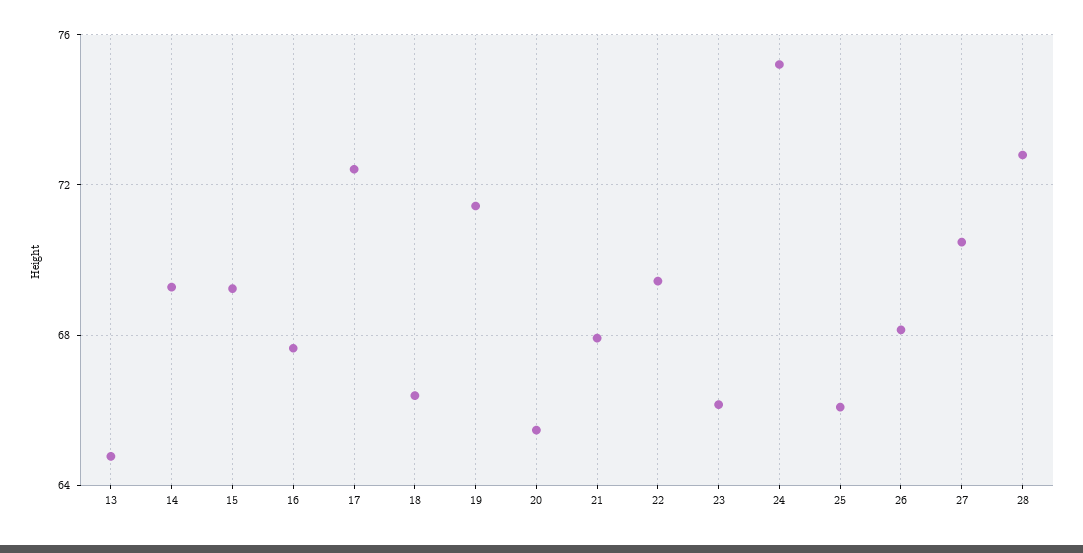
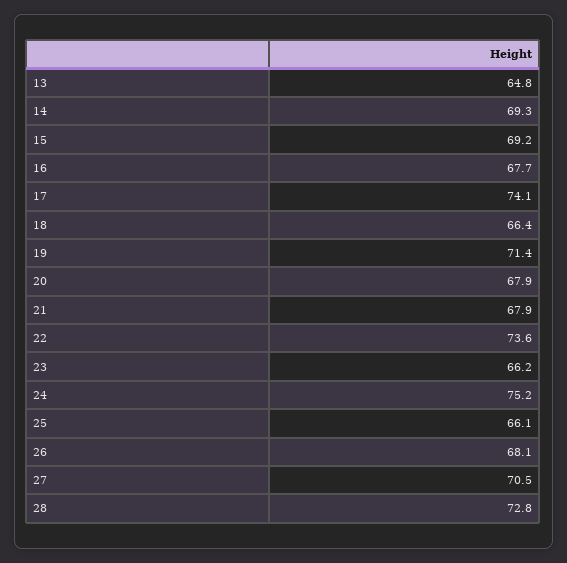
  {
    "13": 64.8,
    "14": 69.3,
    "15": 69.2,
    "16": 67.7,
-   "17": 72.5,
+   "17": 74.1,
    "18": 66.4,
    "19": 71.4,
-   "20": 65.5,
+   "20": 67.9,
    "21": 67.9,
-   "22": 69.5,
+   "22": 73.6,
    "23": 66.2,
    "24": 75.2,
    "25": 66.1,
    "26": 68.1,
    "27": 70.5,
    "28": 72.8
  }

